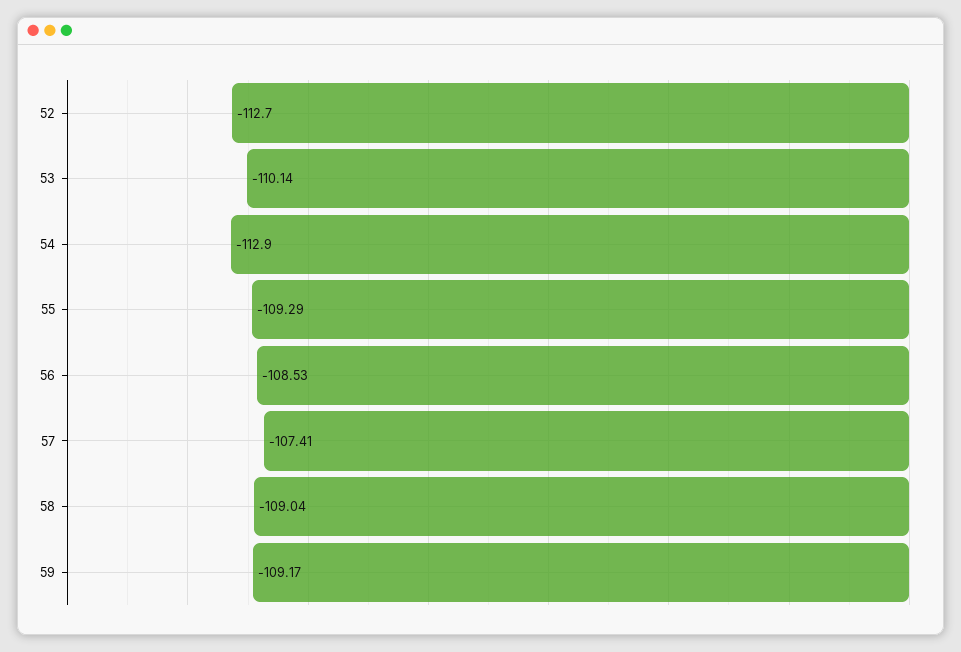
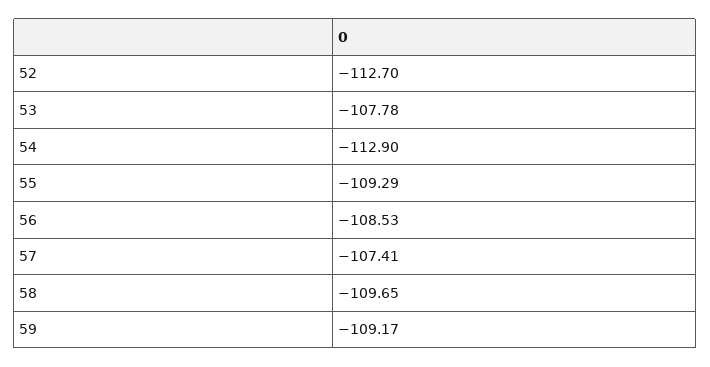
  {
    "52": -112.7,
-   "53": -110.14,
+   "53": -107.78,
    "54": -112.9,
    "55": -109.29,
    "56": -108.53,
    "57": -107.41,
-   "58": -109.04,
+   "58": -109.65,
    "59": -109.17
  }

